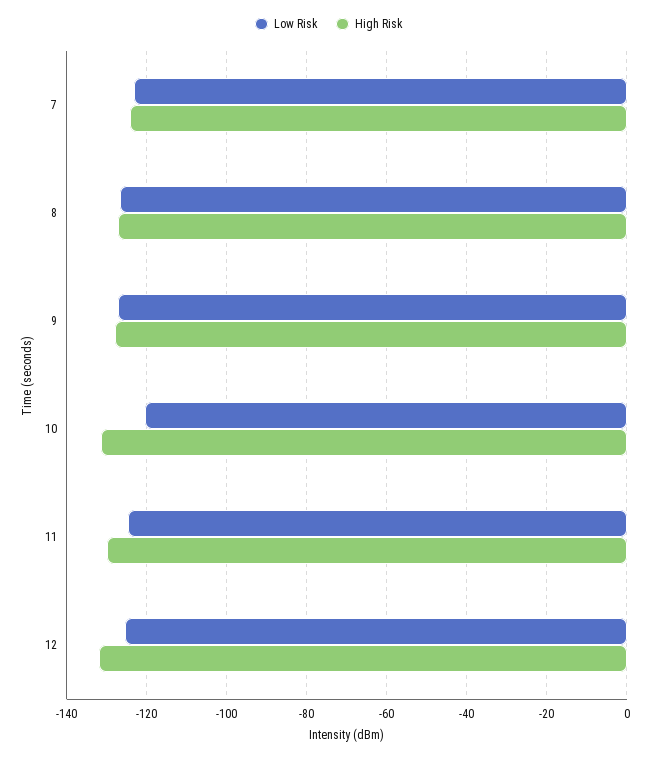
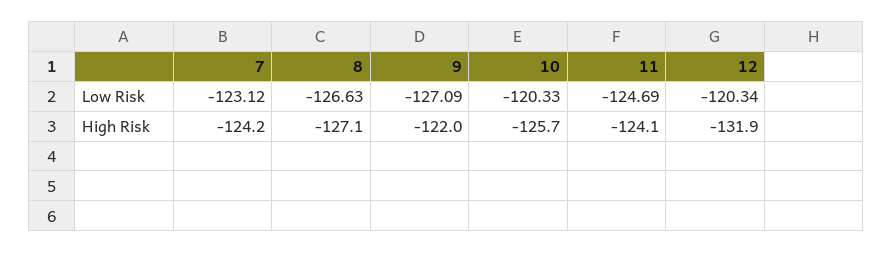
  {
    "Low Risk": {
      "7": -123.12,
      "8": -126.63,
      "9": -127.09,
      "10": -120.33,
      "11": -124.69,
-     "12": -126
+     "12": -120.34
    },
    "High Risk": {
      "7": -124.2,
      "8": -127.1,
-     "9": -128,
+     "9": -122,
-     "10": -132,
+     "10": -125.7,
-     "11": -130,
+     "11": -124.1,
      "12": -131.9
    }
  }

